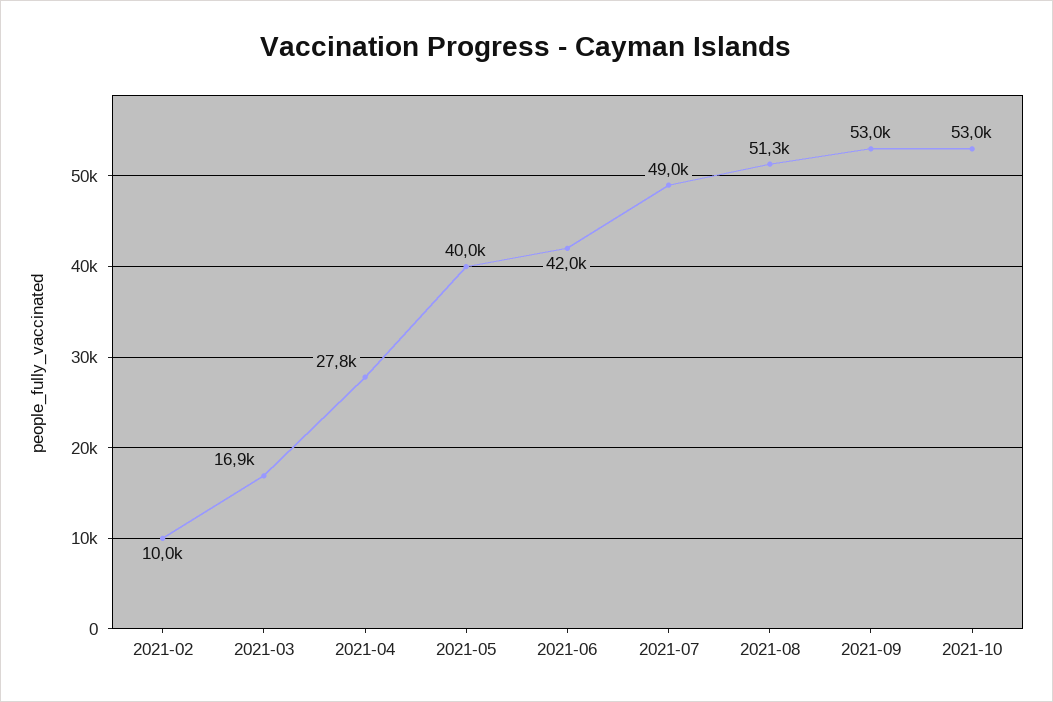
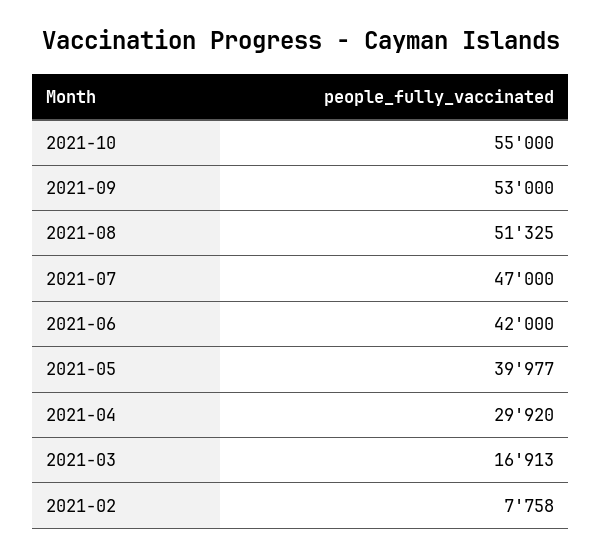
  {
-   "2021-02": 10000,
+   "2021-02": 7758,
    "2021-03": 16913,
-   "2021-04": 27800,
+   "2021-04": 29920,
    "2021-05": 39977,
    "2021-06": 42000,
-   "2021-07": 49000,
+   "2021-07": 47000,
    "2021-08": 51325,
    "2021-09": 53000,
-   "2021-10": 53000
+   "2021-10": 55000
  }

